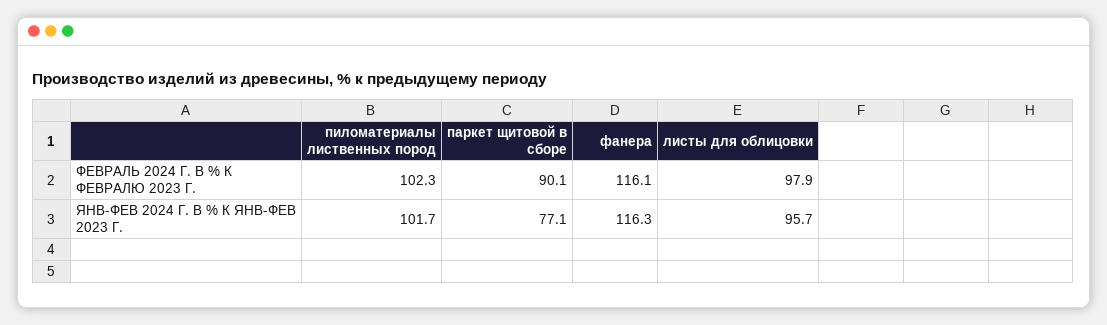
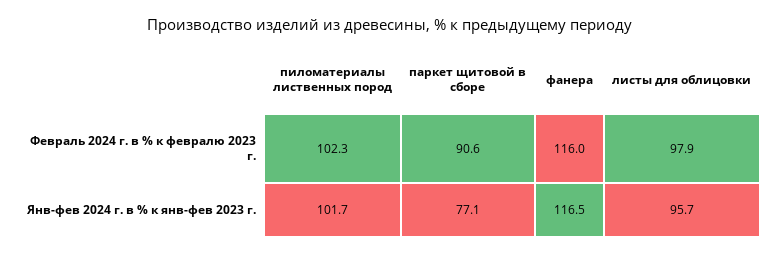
  {
    "пиломатериалы лиственных пород": {
      "ФЕВРАЛЬ 2024 Г. В % К ФЕВРАЛЮ 2023 Г.": 102.3,
      "ЯНВ-ФЕВ 2024 Г. В % К ЯНВ-ФЕВ 2023 Г.": 101.7
    },
    "паркет щитовой в сборе": {
-     "ФЕВРАЛЬ 2024 Г. В % К ФЕВРАЛЮ 2023 Г.": 90.1,
+     "ФЕВРАЛЬ 2024 Г. В % К ФЕВРАЛЮ 2023 Г.": 90.6,
      "ЯНВ-ФЕВ 2024 Г. В % К ЯНВ-ФЕВ 2023 Г.": 77.1
    },
    "фанера": {
-     "ФЕВРАЛЬ 2024 Г. В % К ФЕВРАЛЮ 2023 Г.": 116.1,
+     "ФЕВРАЛЬ 2024 Г. В % К ФЕВРАЛЮ 2023 Г.": 116,
-     "ЯНВ-ФЕВ 2024 Г. В % К ЯНВ-ФЕВ 2023 Г.": 116.3
+     "ЯНВ-ФЕВ 2024 Г. В % К ЯНВ-ФЕВ 2023 Г.": 116.5
    },
    "листы для облицовки": {
      "ФЕВРАЛЬ 2024 Г. В % К ФЕВРАЛЮ 2023 Г.": 97.9,
      "ЯНВ-ФЕВ 2024 Г. В % К ЯНВ-ФЕВ 2023 Г.": 95.7
    }
  }

